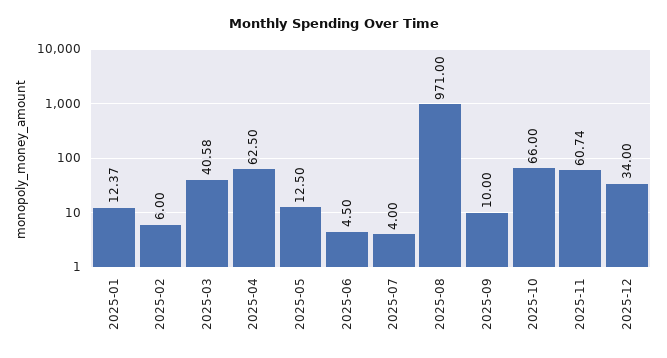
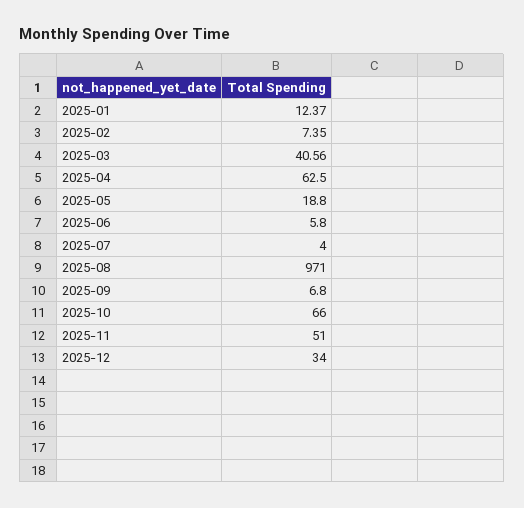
  {
    "2025-01": 12.37,
-   "2025-02": 6,
+   "2025-02": 7.35,
-   "2025-03": 40.58,
+   "2025-03": 40.56,
    "2025-04": 62.5,
-   "2025-05": 12.5,
+   "2025-05": 18.8,
-   "2025-06": 4.5,
+   "2025-06": 5.8,
    "2025-07": 4,
    "2025-08": 971,
-   "2025-09": 10,
+   "2025-09": 6.8,
    "2025-10": 66,
-   "2025-11": 60.74,
+   "2025-11": 51,
    "2025-12": 34
  }

